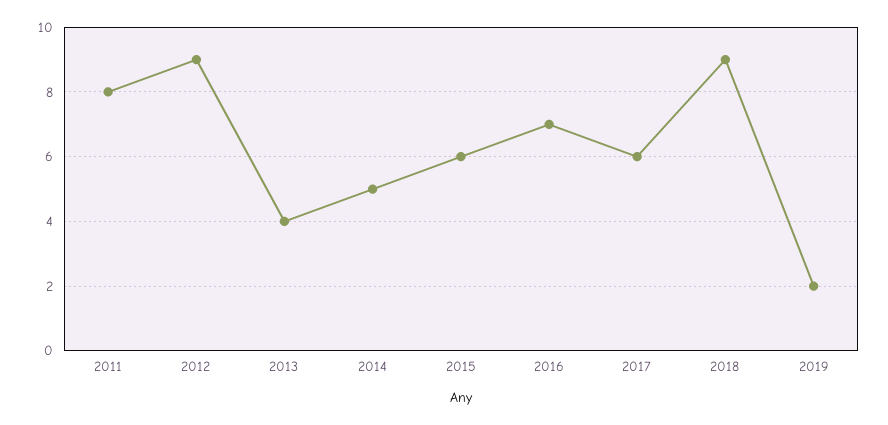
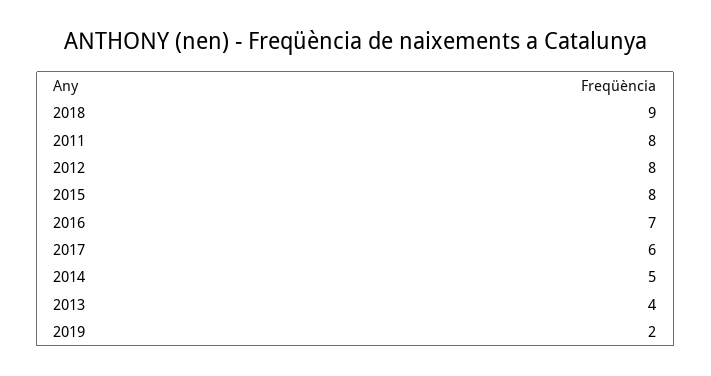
  {
    "2011": 8,
-   "2012": 9,
+   "2012": 8,
    "2013": 4,
    "2014": 5,
-   "2015": 6,
+   "2015": 8,
    "2016": 7,
    "2017": 6,
    "2018": 9,
    "2019": 2
  }

